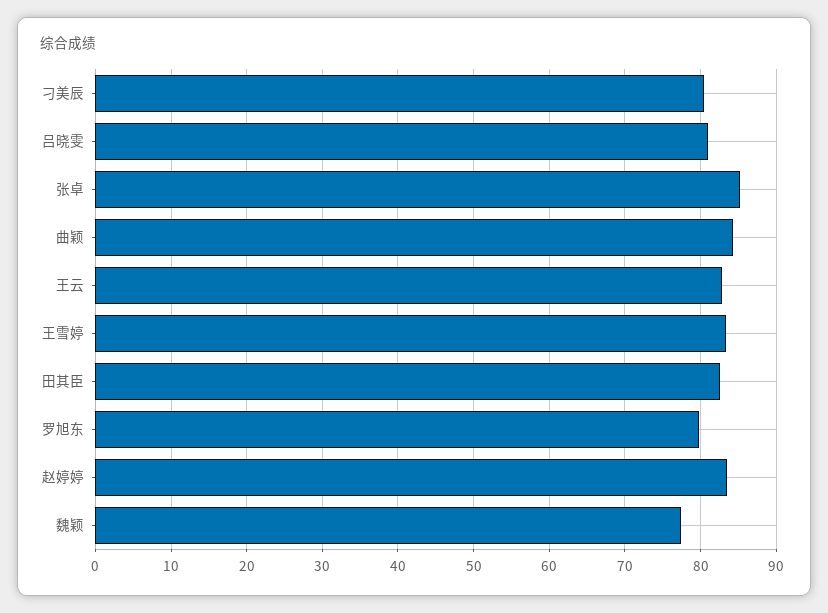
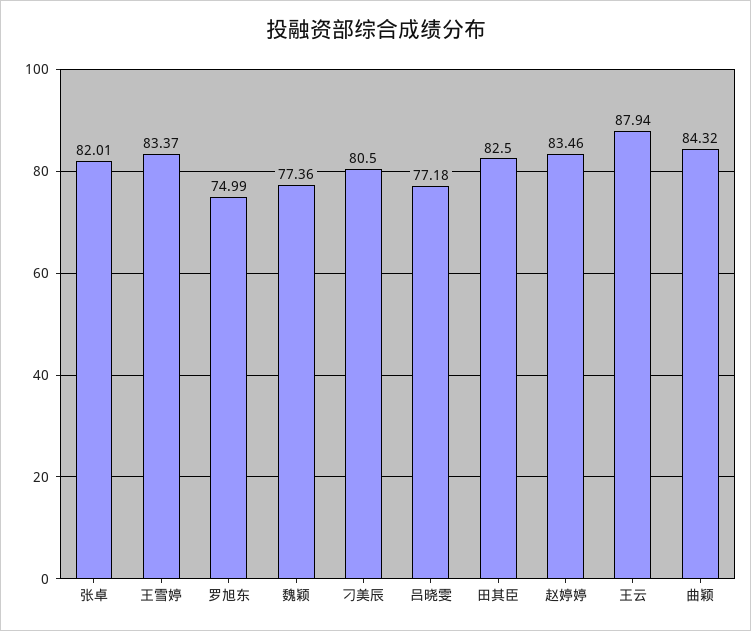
  {
    "刁美辰": 80.5,
-   "吕晓雯": 81,
+   "吕晓雯": 77.18,
-   "张卓": 85,
+   "张卓": 82.01,
    "曲颖": 84.32,
-   "王云": 83,
+   "王云": 87.94,
    "王雪婷": 83.37,
    "田其臣": 82.5,
-   "罗旭东": 80,
+   "罗旭东": 74.99,
    "赵婷婷": 83.46,
    "魏颖": 77.36
  }

